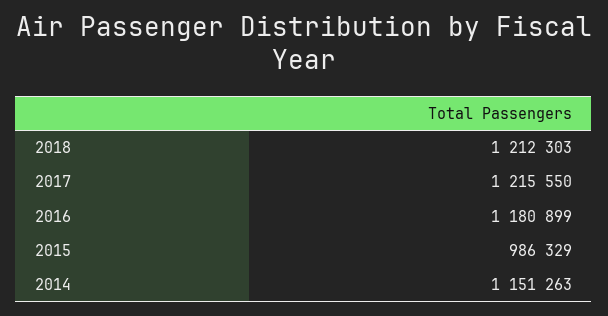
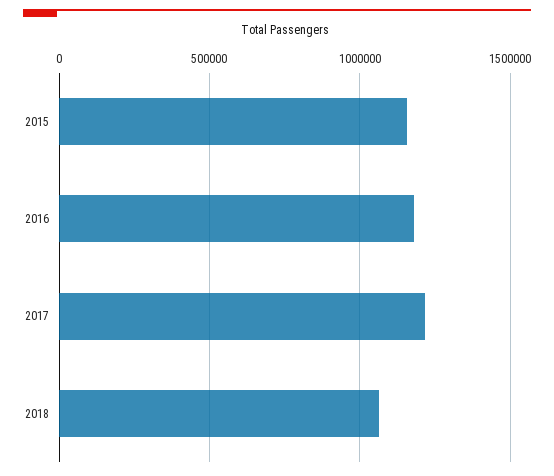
  {
-   "2018": 1212303,
+   "2018": 1050000,
    "2017": 1215550,
    "2016": 1180899,
-   "2015": 986329,
+   "2015": 1150000
-   "2014": 1151263
  }

